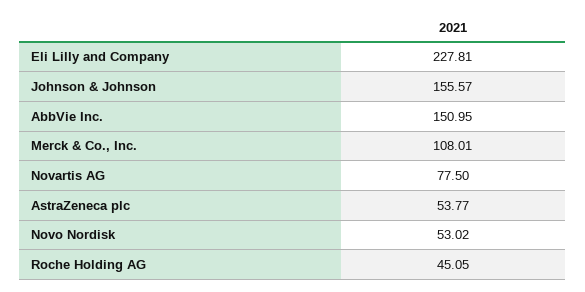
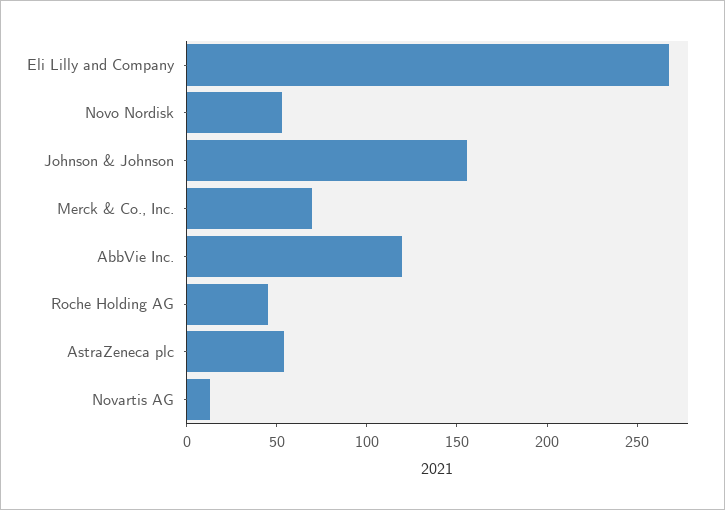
  {
-   "Eli Lilly and Company": 227.81,
+   "Eli Lilly and Company": 270,
    "Johnson & Johnson": 155.57,
-   "AbbVie Inc.": 150.95,
+   "AbbVie Inc.": 120,
-   "Merck & Co., Inc.": 108.01,
+   "Merck & Co., Inc.": 70,
-   "Novartis AG": 77.5,
+   "Novartis AG": 10,
    "AstraZeneca plc": 53.77,
    "Novo Nordisk": 53.02,
    "Roche Holding AG": 45.05
  }

